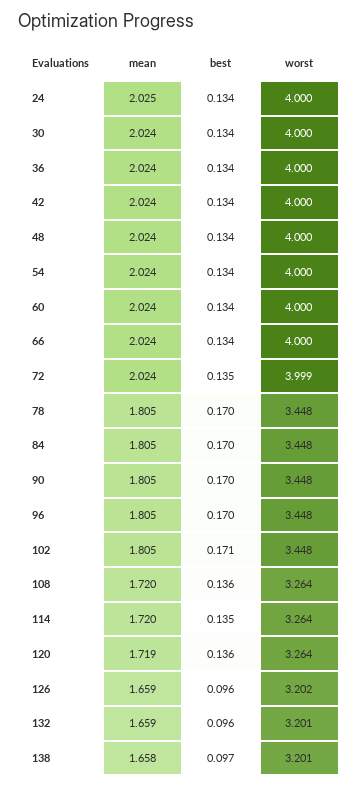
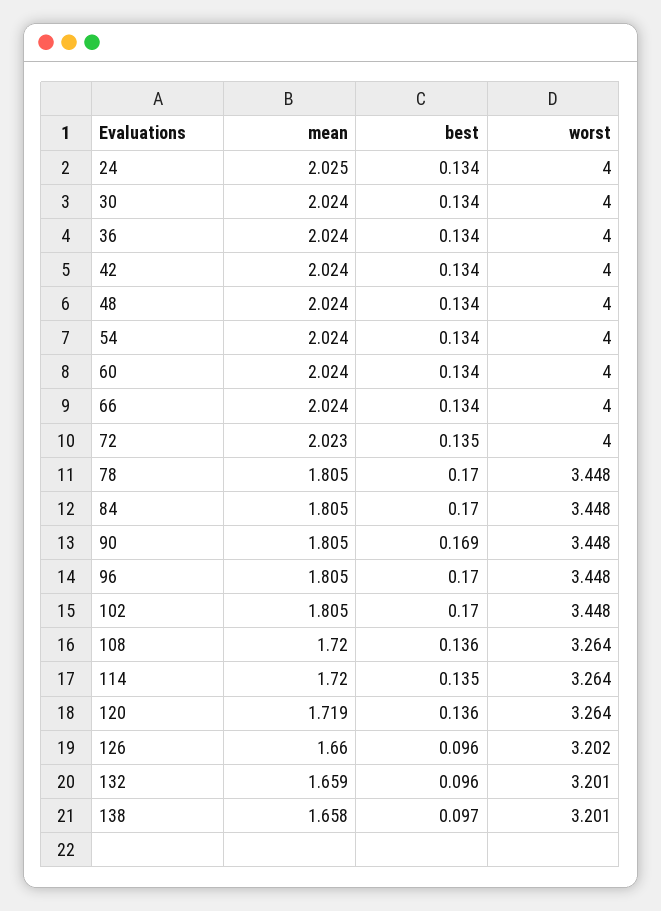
  {
    "mean": {
      "24": 2.025,
      "30": 2.024,
      "36": 2.024,
      "42": 2.024,
      "48": 2.024,
      "54": 2.024,
      "60": 2.024,
      "66": 2.024,
-     "72": 2.024,
+     "72": 2.023,
      "78": 1.805,
      "84": 1.805,
      "90": 1.805,
      "96": 1.805,
      "102": 1.805,
      "108": 1.72,
      "114": 1.72,
      "120": 1.719,
-     "126": 1.659,
+     "126": 1.66,
      "132": 1.659,
      "138": 1.658
    },
    "best": {
      "24": 0.134,
      "30": 0.134,
      "36": 0.134,
      "42": 0.134,
      "48": 0.134,
      "54": 0.134,
      "60": 0.134,
      "66": 0.134,
      "72": 0.135,
      "78": 0.17,
      "84": 0.17,
-     "90": 0.17,
+     "90": 0.169,
      "96": 0.17,
-     "102": 0.171,
+     "102": 0.17,
      "108": 0.136,
      "114": 0.135,
      "120": 0.136,
      "126": 0.096,
      "132": 0.096,
      "138": 0.097
    },
    "worst": {
      "24": 4,
      "30": 4,
      "36": 4,
      "42": 4,
      "48": 4,
      "54": 4,
      "60": 4,
      "66": 4,
-     "72": 3.999,
+     "72": 4,
      "78": 3.448,
      "84": 3.448,
      "90": 3.448,
      "96": 3.448,
      "102": 3.448,
      "108": 3.264,
      "114": 3.264,
      "120": 3.264,
      "126": 3.202,
      "132": 3.201,
      "138": 3.201
    }
  }

